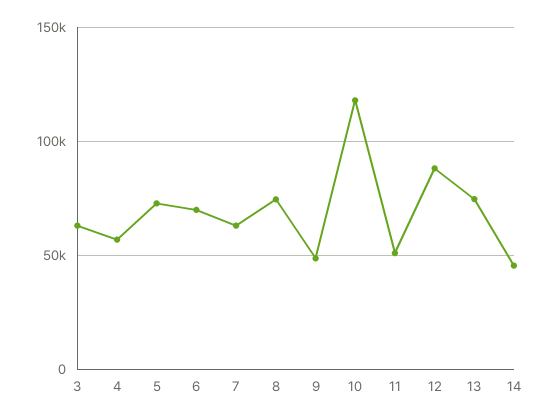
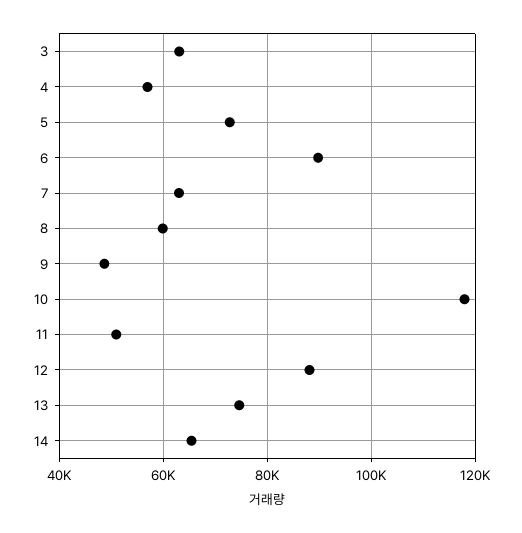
  {
    "3": 64000,
    "4": 56000,
    "5": 72000,
-   "6": 70000,
+   "6": 90000,
    "7": 64000,
-   "8": 75000,
+   "8": 60000,
    "9": 48000,
    "10": 118000,
    "11": 50000,
    "12": 88000,
    "13": 74000,
-   "14": 45000
+   "14": 66000
  }

